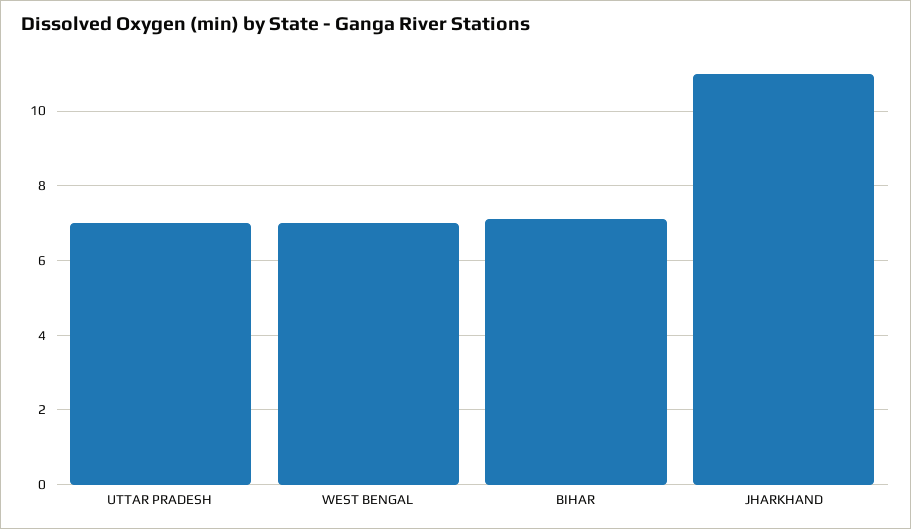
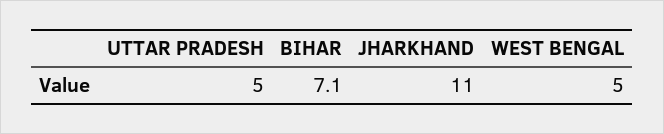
  {
-   "UTTAR PRADESH": 7,
+   "UTTAR PRADESH": 5,
-   "WEST BENGAL": 7,
+   "WEST BENGAL": 5,
    "BIHAR": 7.1,
    "JHARKHAND": 11
  }

